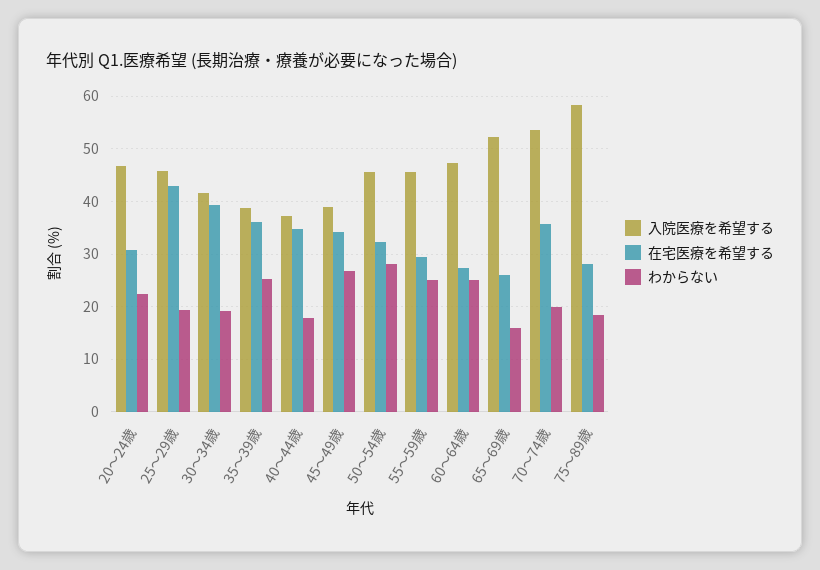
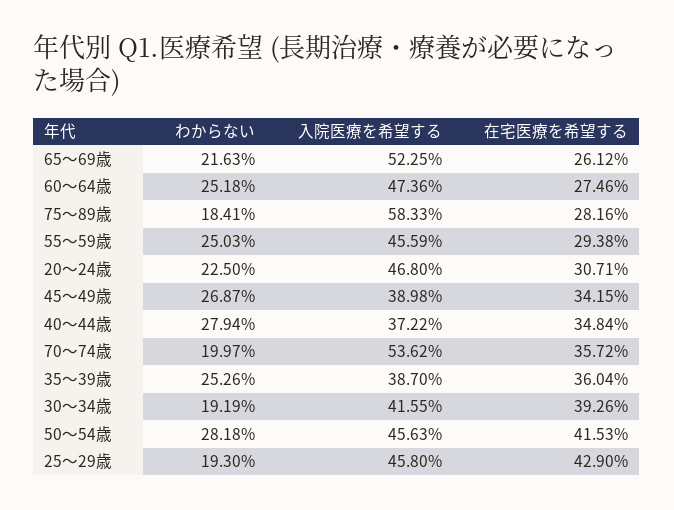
  {
    "入院医療を希望する": {
      "20～24歳": 46.8,
      "25～29歳": 45.8,
      "30～34歳": 41.55,
      "35～39歳": 38.7,
      "40～44歳": 37.22,
      "45～49歳": 38.98,
      "50～54歳": 45.63,
      "55～59歳": 45.59,
      "60～64歳": 47.36,
      "65～69歳": 52.25,
      "70～74歳": 53.62,
      "75～89歳": 58.33
    },
    "在宅医療を希望する": {
      "20～24歳": 30.71,
      "25～29歳": 42.9,
      "30～34歳": 39.26,
      "35～39歳": 36.04,
      "40～44歳": 34.84,
      "45～49歳": 34.15,
-     "50～54歳": 32,
+     "50～54歳": 41.53,
      "55～59歳": 29.38,
      "60～64歳": 27.46,
      "65～69歳": 26.12,
      "70～74歳": 35.72,
      "75～89歳": 28.16
    },
    "わからない": {
      "20～24歳": 22.5,
      "25～29歳": 19.3,
      "30～34歳": 19.19,
      "35～39歳": 25.26,
-     "40～44歳": 18,
+     "40～44歳": 27.94,
      "45～49歳": 26.87,
      "50～54歳": 28.18,
      "55～59歳": 25.03,
      "60～64歳": 25.18,
-     "65～69歳": 16,
+     "65～69歳": 21.63,
      "70～74歳": 19.97,
      "75～89歳": 18.41
    }
  }

